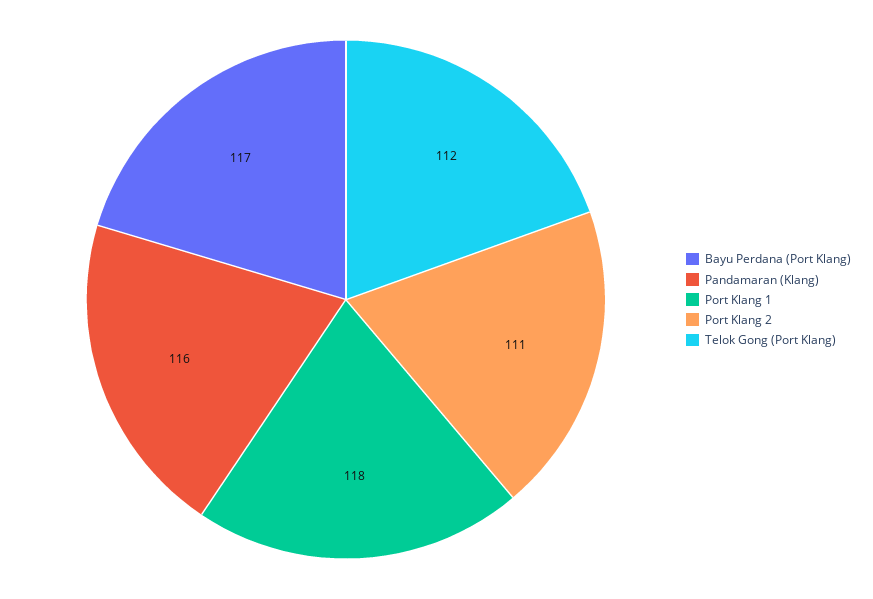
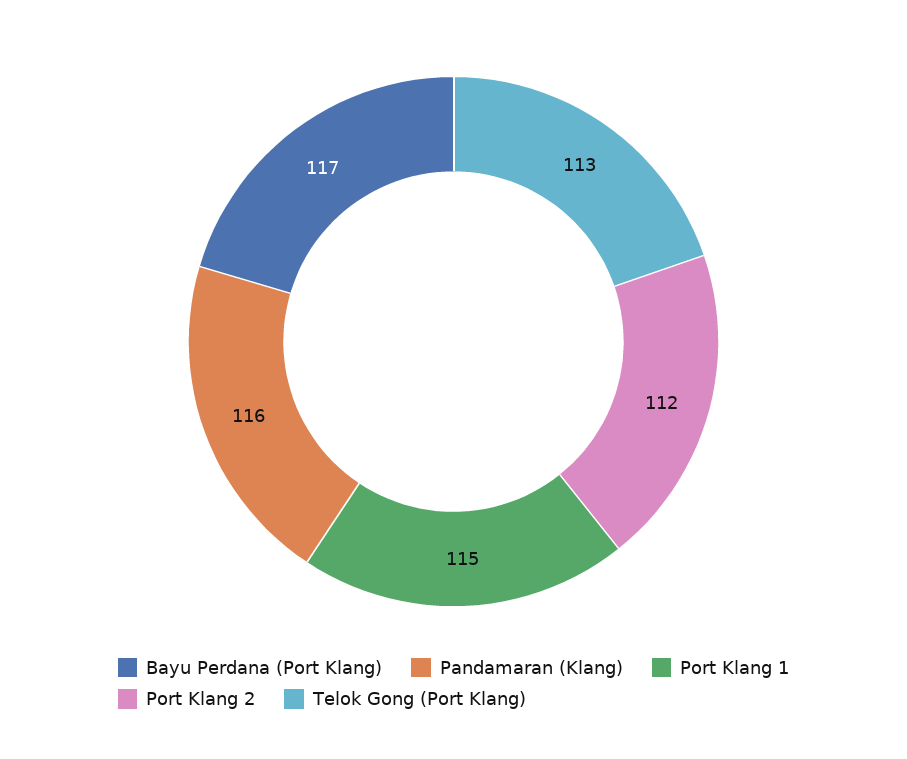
  {
    "Bayu Perdana (Port Klang)": 117,
    "Pandamaran (Klang)": 116,
-   "Port Klang 1": 118,
+   "Port Klang 1": 115,
-   "Port Klang 2": 111,
+   "Port Klang 2": 112,
-   "Telok Gong (Port Klang)": 112
+   "Telok Gong (Port Klang)": 113
  }

